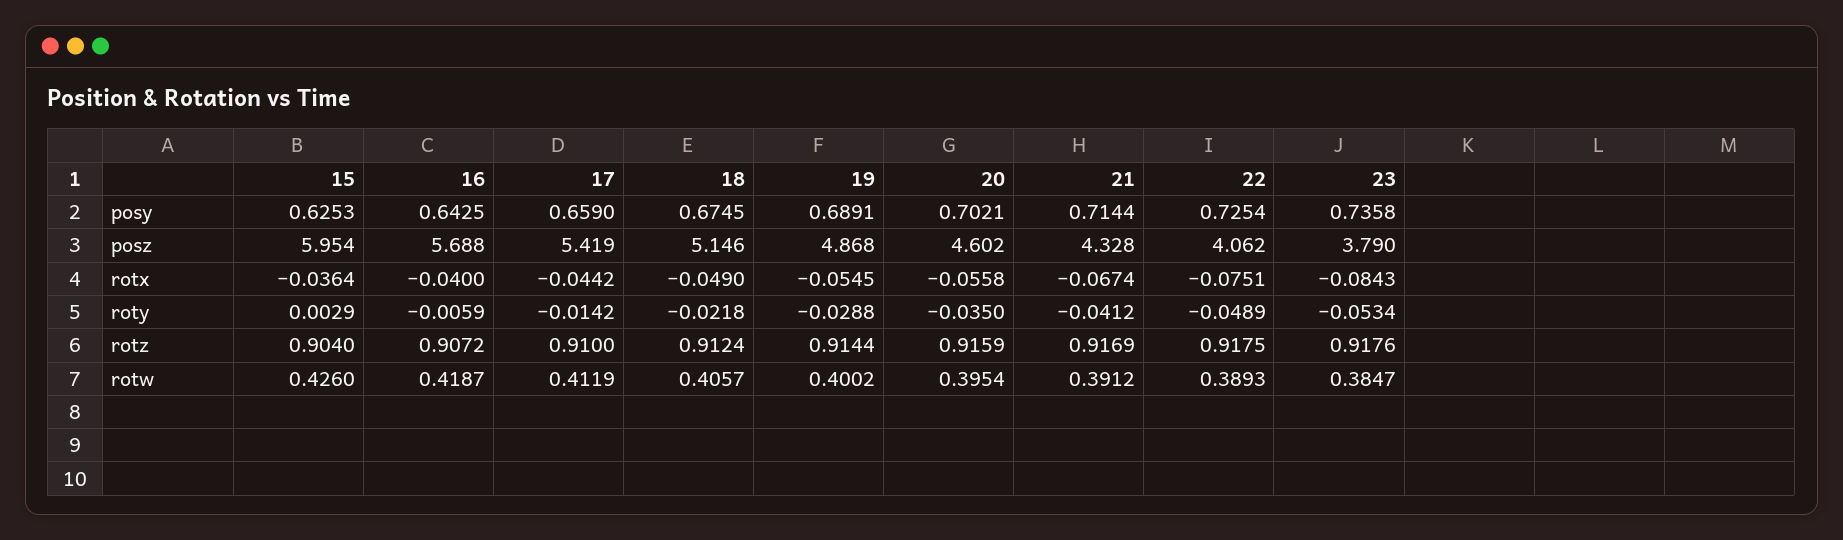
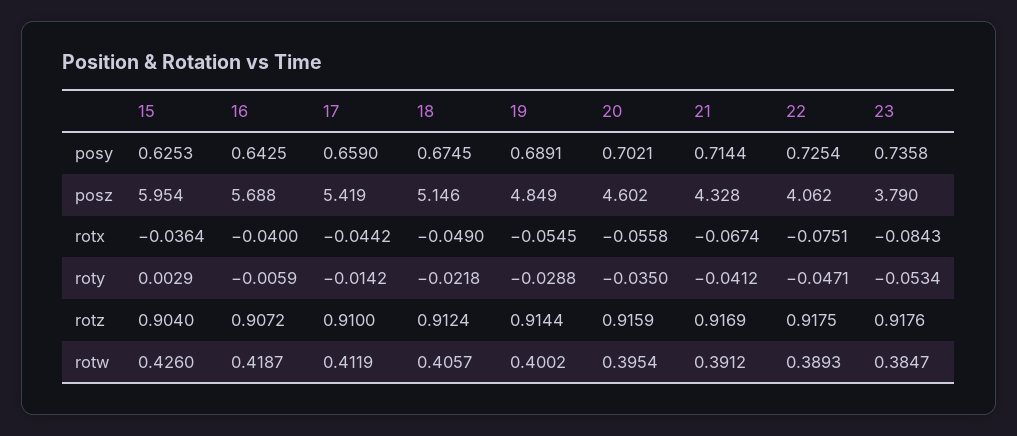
  {
    "15": {
      "posy": 0.6253,
      "posz": 5.954,
      "rotx": -0.0364,
      "roty": 0.0029,
      "rotz": 0.904,
      "rotw": 0.426
    },
    "16": {
      "posy": 0.6425,
      "posz": 5.688,
      "rotx": -0.04,
      "roty": -0.0059,
      "rotz": 0.9072,
      "rotw": 0.4187
    },
    "17": {
      "posy": 0.659,
      "posz": 5.419,
      "rotx": -0.0442,
      "roty": -0.0142,
      "rotz": 0.91,
      "rotw": 0.4119
    },
    "18": {
      "posy": 0.6745,
      "posz": 5.146,
      "rotx": -0.049,
      "roty": -0.0218,
      "rotz": 0.9124,
      "rotw": 0.4057
    },
    "19": {
      "posy": 0.6891,
-     "posz": 4.868,
+     "posz": 4.849,
      "rotx": -0.0545,
      "roty": -0.0288,
      "rotz": 0.9144,
      "rotw": 0.4002
    },
    "20": {
      "posy": 0.7021,
      "posz": 4.602,
      "rotx": -0.0558,
      "roty": -0.035,
      "rotz": 0.9159,
      "rotw": 0.3954
    },
    "21": {
      "posy": 0.7144,
      "posz": 4.328,
      "rotx": -0.0674,
      "roty": -0.0412,
      "rotz": 0.9169,
      "rotw": 0.3912
    },
    "22": {
      "posy": 0.7254,
      "posz": 4.062,
      "rotx": -0.0751,
-     "roty": -0.0489,
+     "roty": -0.0471,
      "rotz": 0.9175,
      "rotw": 0.3893
    },
    "23": {
      "posy": 0.7358,
      "posz": 3.79,
      "rotx": -0.0843,
      "roty": -0.0534,
      "rotz": 0.9176,
      "rotw": 0.3847
    }
  }

